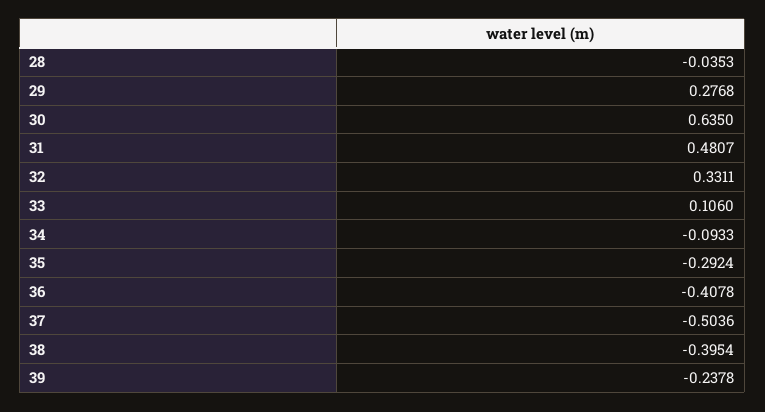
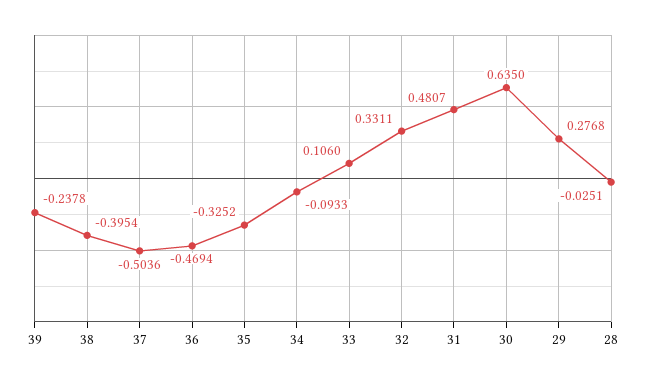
  {
-   "28": -0.0353,
+   "28": -0.0251,
    "29": 0.2768,
    "30": 0.635,
    "31": 0.4807,
    "32": 0.3311,
    "33": 0.106,
    "34": -0.0933,
-   "35": -0.2924,
+   "35": -0.3252,
-   "36": -0.4078,
+   "36": -0.4694,
    "37": -0.5036,
    "38": -0.3954,
    "39": -0.2378
  }

